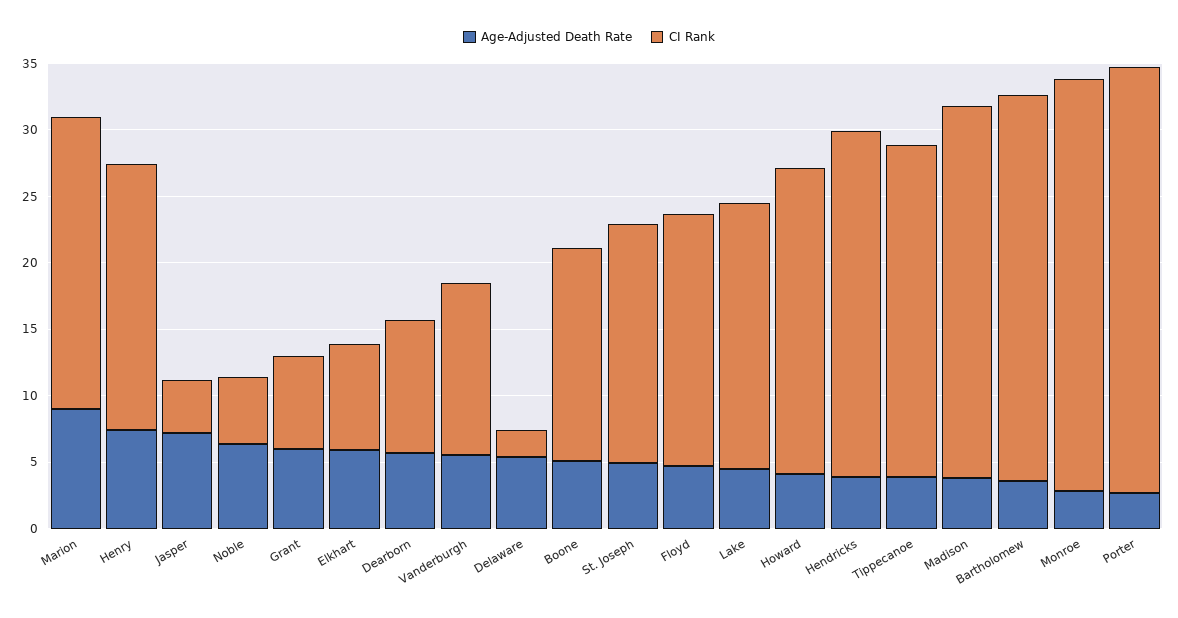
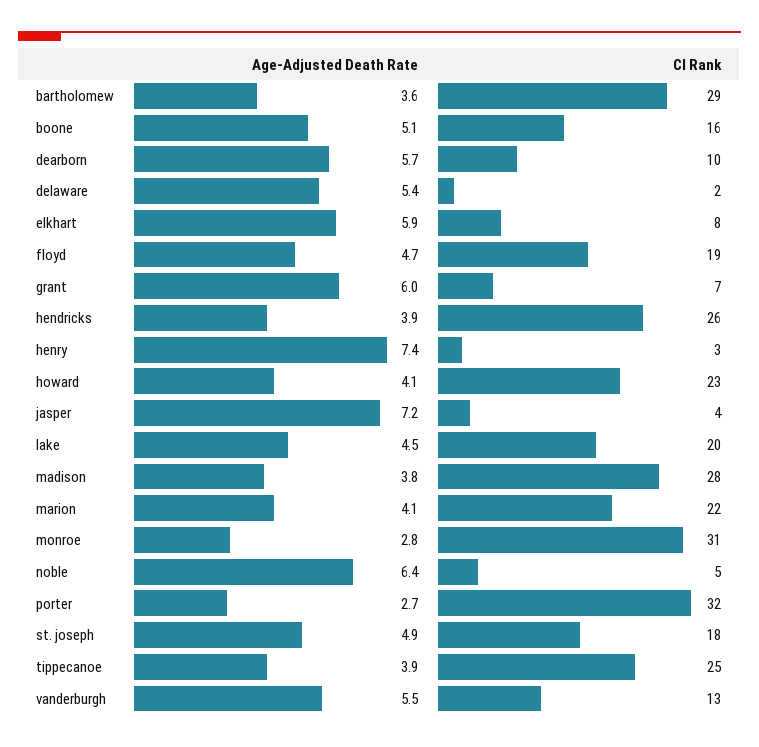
  {
    "Age-Adjusted Death Rate": {
-     "Marion": 9,
+     "Marion": 4.1,
      "Henry": 7.4,
      "Jasper": 7.2,
      "Noble": 6.4,
      "Grant": 6,
      "Elkhart": 5.9,
      "Dearborn": 5.7,
      "Vanderburgh": 5.5,
      "Delaware": 5.4,
      "Boone": 5.1,
      "St. Joseph": 4.9,
      "Floyd": 4.7,
      "Lake": 4.5,
      "Howard": 4.1,
      "Hendricks": 3.9,
      "Tippecanoe": 3.9,
      "Madison": 3.8,
      "Bartholomew": 3.6,
      "Monroe": 2.8,
      "Porter": 2.7
    },
    "CI Rank": {
      "Marion": 22,
-     "Henry": 20,
+     "Henry": 3,
      "Jasper": 4,
      "Noble": 5,
      "Grant": 7,
      "Elkhart": 8,
      "Dearborn": 10,
      "Vanderburgh": 13,
      "Delaware": 2,
      "Boone": 16,
      "St. Joseph": 18,
      "Floyd": 19,
      "Lake": 20,
      "Howard": 23,
      "Hendricks": 26,
      "Tippecanoe": 25,
      "Madison": 28,
      "Bartholomew": 29,
      "Monroe": 31,
      "Porter": 32
    }
  }

